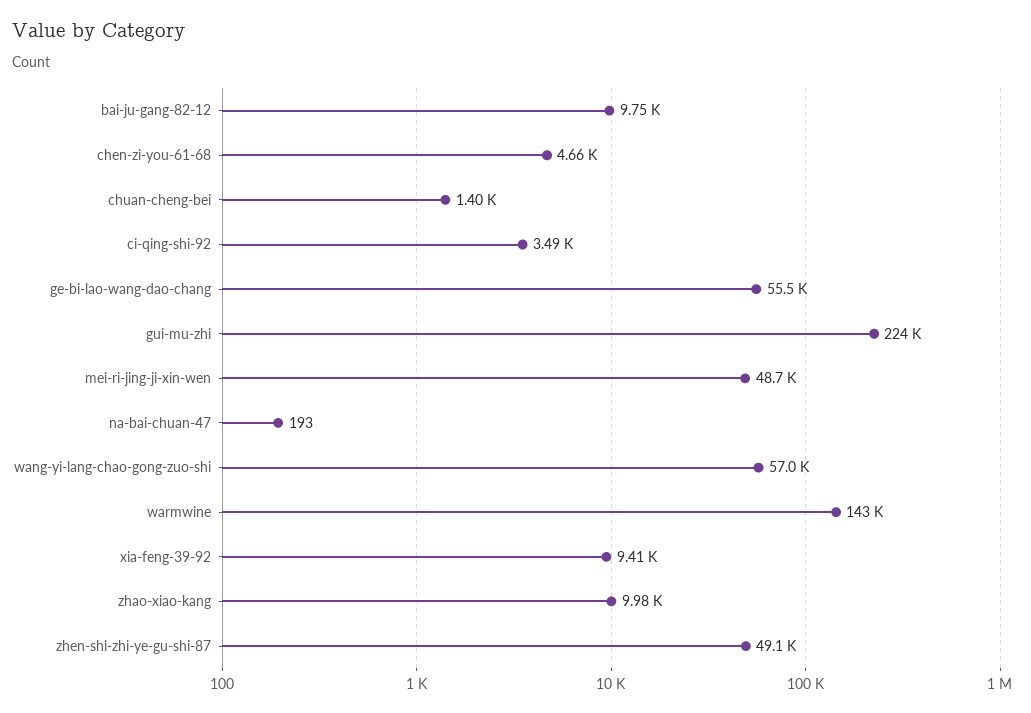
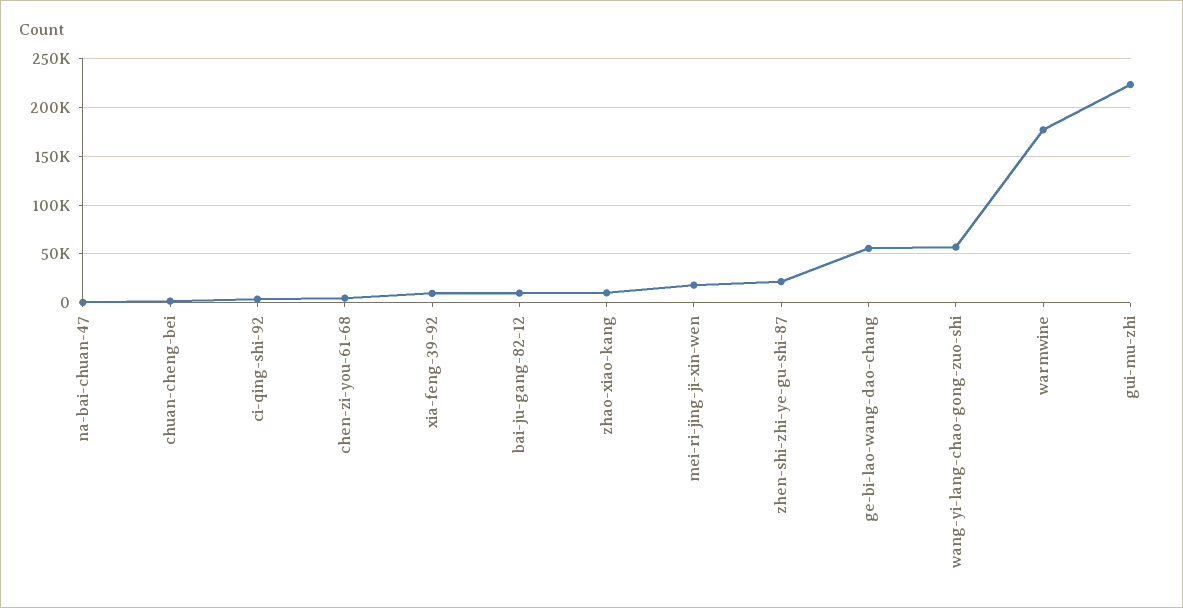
  {
    "bai-ju-gang-82-12": 9750,
    "chen-zi-you-61-68": 4660,
    "chuan-cheng-bei": 1400,
    "ci-qing-shi-92": 3490,
    "ge-bi-lao-wang-dao-chang": 55500,
    "gui-mu-zhi": 224000,
-   "mei-ri-jing-ji-xin-wen": 48700,
+   "mei-ri-jing-ji-xin-wen": 20000,
    "na-bai-chuan-47": 193,
    "wang-yi-lang-chao-gong-zuo-shi": 57000,
-   "warmwine": 143000,
+   "warmwine": 180000,
    "xia-feng-39-92": 9410,
    "zhao-xiao-kang": 9980,
-   "zhen-shi-zhi-ye-gu-shi-87": 49100
+   "zhen-shi-zhi-ye-gu-shi-87": 20000
  }

